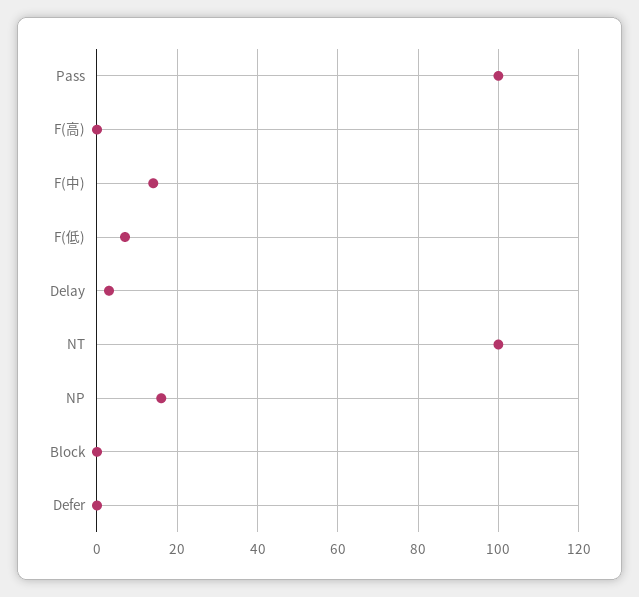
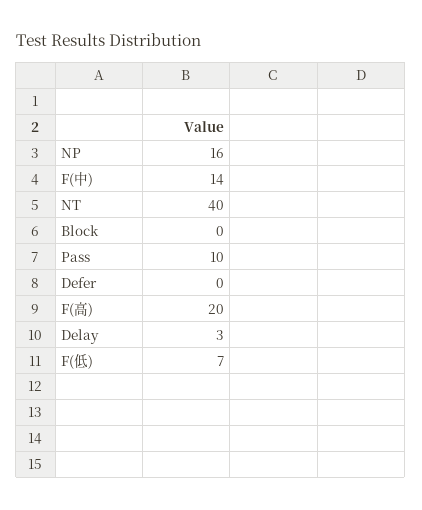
  {
-   "Pass": 100,
+   "Pass": 10,
-   "F(高)": 0,
+   "F(高)": 20,
    "F(中)": 14,
    "F(低)": 7,
    "Delay": 3,
-   "NT": 100,
+   "NT": 40,
    "NP": 16,
    "Block": 0,
    "Defer": 0
  }

